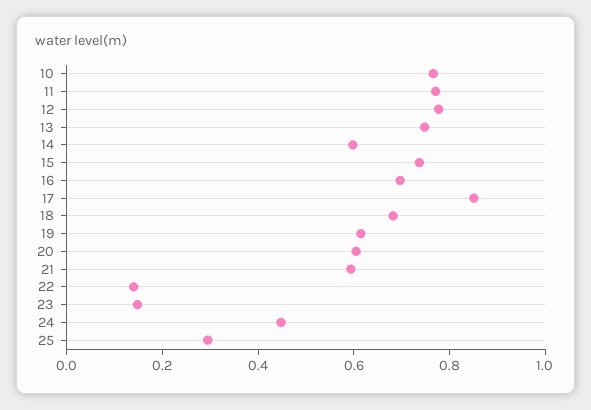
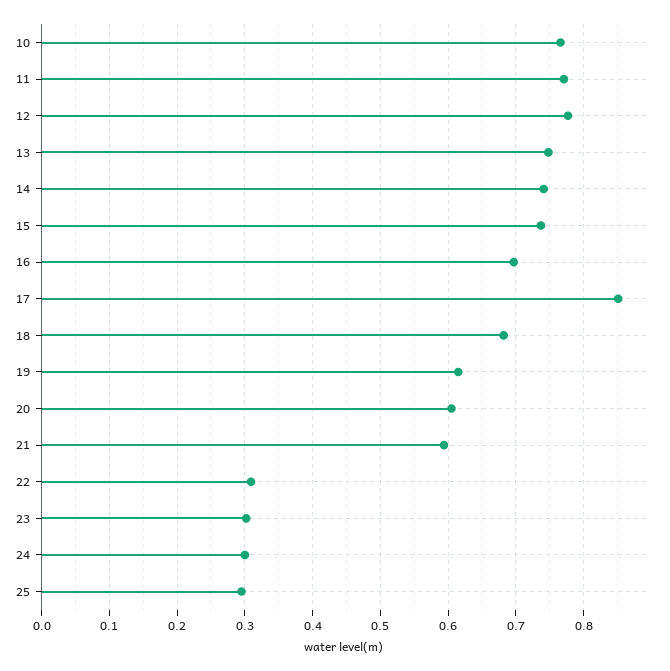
  {
    "10": 0.77,
    "11": 0.77,
    "12": 0.78,
    "13": 0.75,
-   "14": 0.6,
+   "14": 0.74,
    "15": 0.74,
    "16": 0.7,
    "17": 0.85,
    "18": 0.68,
    "19": 0.62,
    "20": 0.61,
    "21": 0.59,
-   "22": 0.15,
+   "22": 0.31,
-   "23": 0.15,
+   "23": 0.3,
-   "24": 0.45,
+   "24": 0.3,
    "25": 0.3
  }

